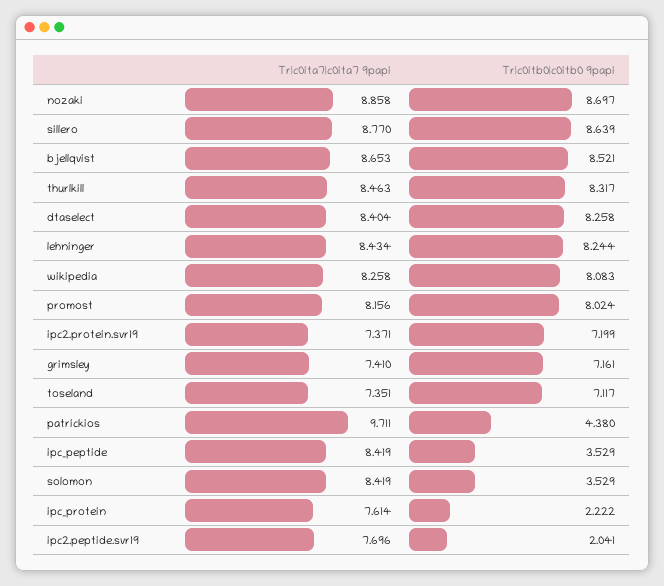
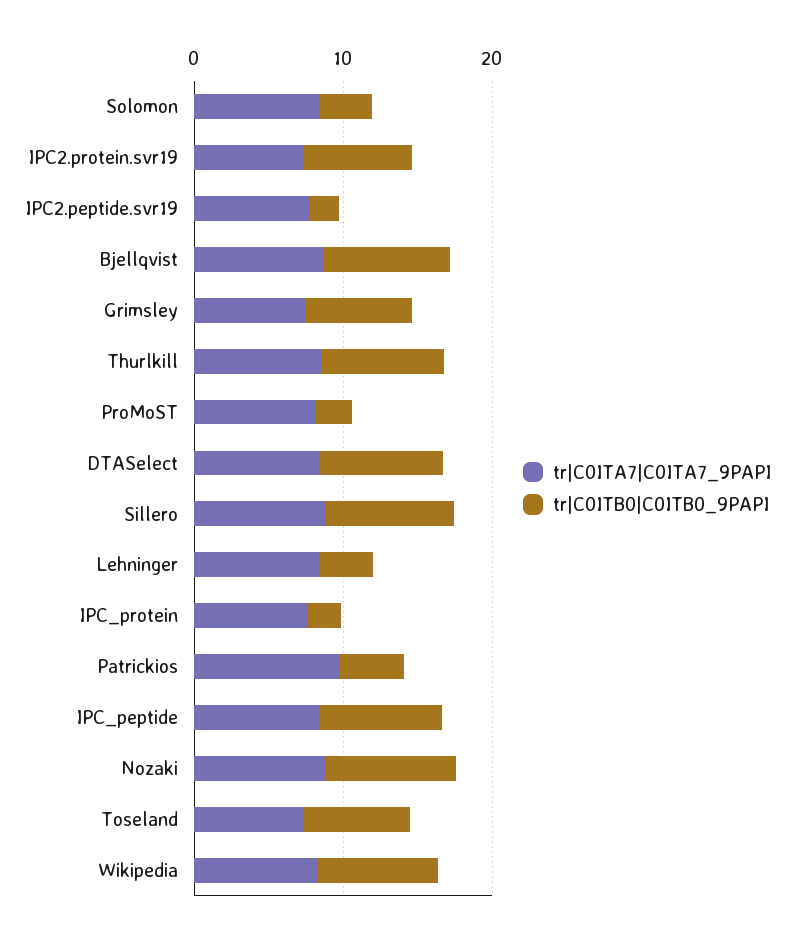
  {
    "Tr|c0ita7|c0ita7 9papi": {
      "nozaki": 8.858,
      "sillero": 8.77,
      "bjellqvist": 8.653,
      "thurlkill": 8.463,
      "dtaselect": 8.404,
      "lehninger": 8.434,
      "wikipedia": 8.258,
      "promost": 8.156,
      "ipc2.protein.svr19": 7.371,
      "grimsley": 7.41,
      "toseland": 7.351,
      "patrickios": 9.711,
      "ipc_peptide": 8.419,
      "solomon": 8.419,
      "ipc_protein": 7.614,
      "ipc2.peptide.svr19": 7.696
    },
    "Tr|c0itb0|c0itb0 9papi": {
      "nozaki": 8.697,
      "sillero": 8.639,
      "bjellqvist": 8.521,
      "thurlkill": 8.317,
      "dtaselect": 8.258,
-     "lehninger": 8.244,
+     "lehninger": 4,
      "wikipedia": 8.083,
-     "promost": 8.024,
+     "promost": 2,
      "ipc2.protein.svr19": 7.199,
      "grimsley": 7.161,
      "toseland": 7.117,
      "patrickios": 4.38,
-     "ipc_peptide": 3.529,
+     "ipc_peptide": 8,
      "solomon": 3.529,
      "ipc_protein": 2.222,
      "ipc2.peptide.svr19": 2.041
    }
  }

